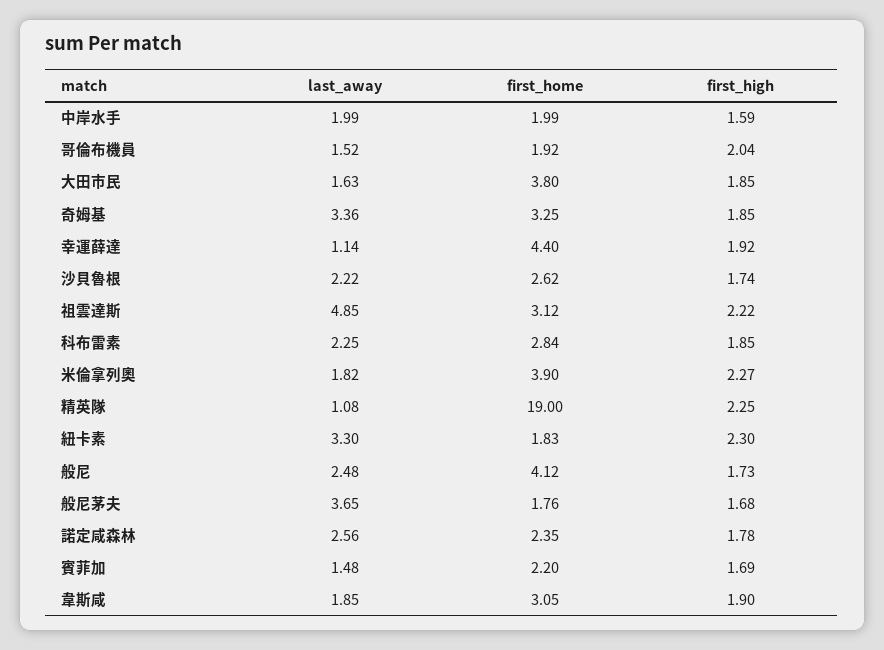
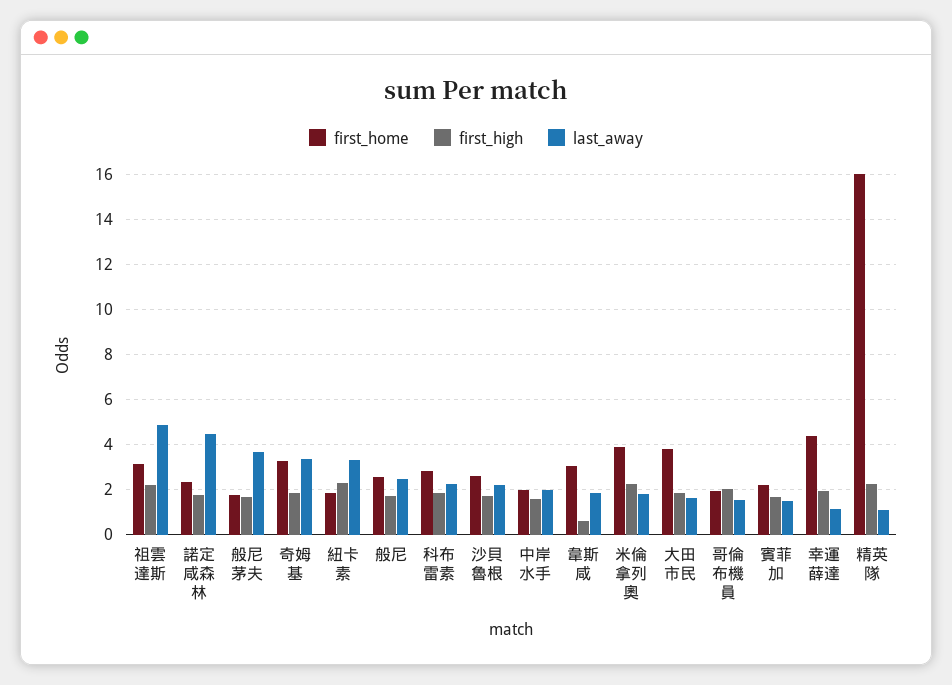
  {
    "last_away": {
      "中岸水手": 1.99,
      "哥倫布機員": 1.52,
      "大田市民": 1.63,
      "奇姆基": 3.36,
      "幸運薛達": 1.14,
      "沙貝魯根": 2.22,
      "祖雲達斯": 4.85,
      "科布雷素": 2.25,
      "米倫拿列奧": 1.82,
      "精英隊": 1.08,
      "紐卡素": 3.3,
      "般尼": 2.48,
      "般尼茅夫": 3.65,
-     "諾定咸森林": 2.56,
+     "諾定咸森林": 4.5,
      "賓菲加": 1.48,
      "韋斯咸": 1.85
    },
    "first_home": {
      "中岸水手": 1.99,
      "哥倫布機員": 1.92,
      "大田市民": 3.8,
      "奇姆基": 3.25,
      "幸運薛達": 4.4,
      "沙貝魯根": 2.62,
      "祖雲達斯": 3.12,
      "科布雷素": 2.84,
      "米倫拿列奧": 3.9,
-     "精英隊": 19,
+     "精英隊": 16,
      "紐卡素": 1.83,
-     "般尼": 4.12,
+     "般尼": 2.5,
      "般尼茅夫": 1.76,
      "諾定咸森林": 2.35,
      "賓菲加": 2.2,
      "韋斯咸": 3.05
    },
    "first_high": {
      "中岸水手": 1.59,
      "哥倫布機員": 2.04,
      "大田市民": 1.85,
      "奇姆基": 1.85,
      "幸運薛達": 1.92,
      "沙貝魯根": 1.74,
      "祖雲達斯": 2.22,
      "科布雷素": 1.85,
      "米倫拿列奧": 2.27,
      "精英隊": 2.25,
      "紐卡素": 2.3,
      "般尼": 1.73,
      "般尼茅夫": 1.68,
      "諾定咸森林": 1.78,
      "賓菲加": 1.69,
-     "韋斯咸": 1.9
+     "韋斯咸": 0.5
    }
  }

